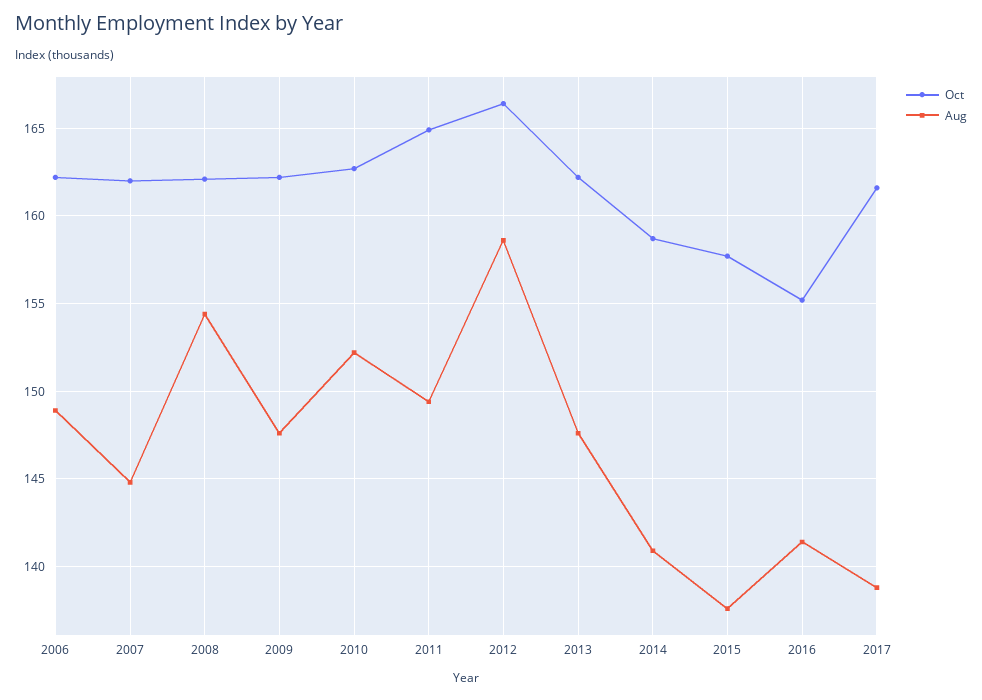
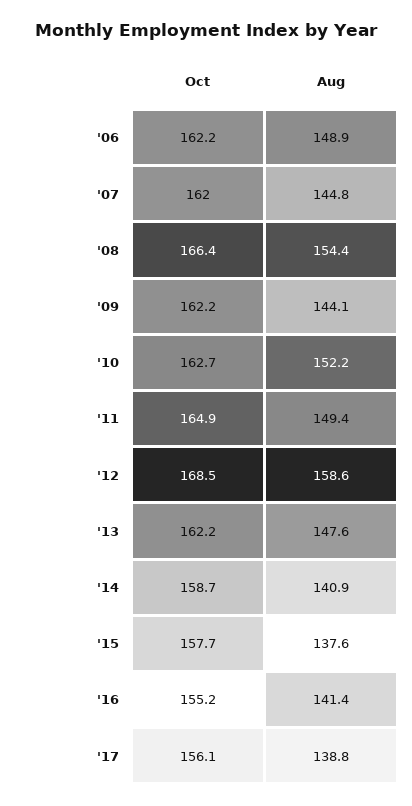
  {
    "Oct": {
      "2006": 162.2,
      "2007": 162,
-     "2008": 162,
+     "2008": 166.4,
      "2009": 162.2,
      "2010": 162.7,
      "2011": 164.9,
-     "2012": 166.5,
+     "2012": 168.5,
      "2013": 162.2,
      "2014": 158.7,
      "2015": 157.7,
      "2016": 155.2,
-     "2017": 161.5
+     "2017": 156.1
    },
    "Aug": {
      "2006": 148.9,
      "2007": 144.8,
      "2008": 154.4,
-     "2009": 147.5,
+     "2009": 144.1,
      "2010": 152.2,
      "2011": 149.4,
      "2012": 158.6,
      "2013": 147.6,
      "2014": 140.9,
      "2015": 137.6,
      "2016": 141.4,
      "2017": 138.8
    }
  }

